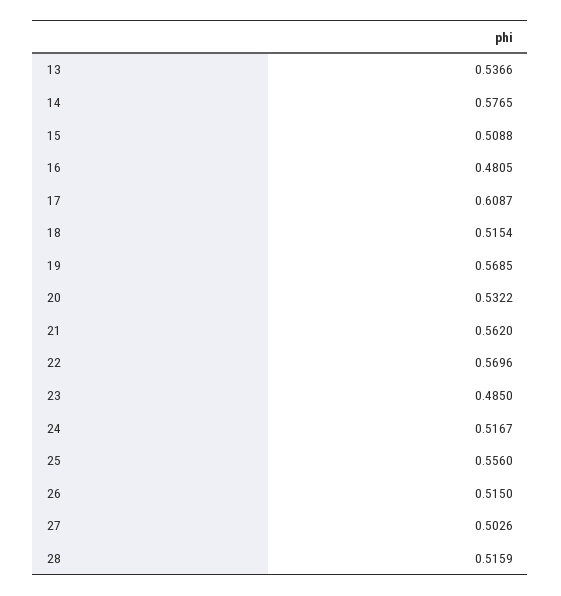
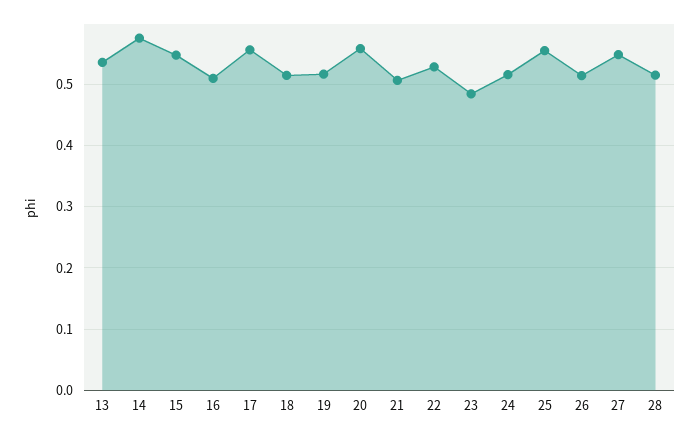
  {
    "13": 0.5366,
    "14": 0.5765,
-   "15": 0.5088,
+   "15": 0.55,
-   "16": 0.4805,
+   "16": 0.51,
-   "17": 0.6087,
+   "17": 0.56,
    "18": 0.5154,
-   "19": 0.5685,
+   "19": 0.52,
-   "20": 0.5322,
+   "20": 0.56,
-   "21": 0.562,
+   "21": 0.51,
-   "22": 0.5696,
+   "22": 0.53,
    "23": 0.485,
    "24": 0.5167,
    "25": 0.556,
    "26": 0.515,
-   "27": 0.5026,
+   "27": 0.55,
    "28": 0.5159
  }

